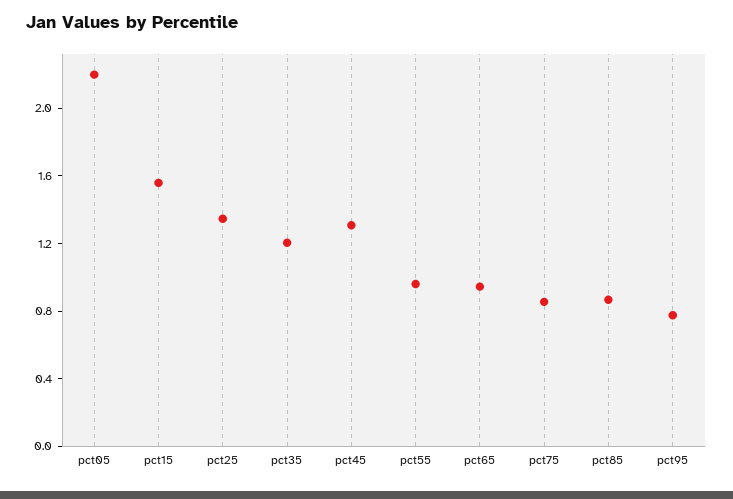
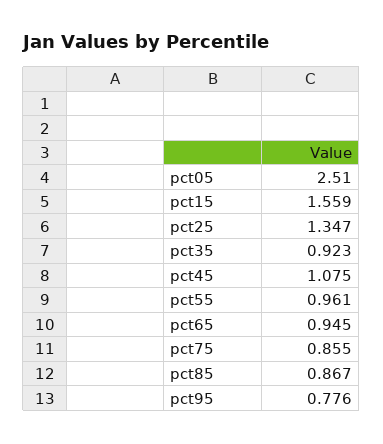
  {
-   "pct05": 2.2,
+   "pct05": 2.51,
    "pct15": 1.559,
    "pct25": 1.347,
-   "pct35": 1.2,
+   "pct35": 0.923,
-   "pct45": 1.3,
+   "pct45": 1.075,
    "pct55": 0.961,
    "pct65": 0.945,
    "pct75": 0.855,
    "pct85": 0.867,
    "pct95": 0.776
  }

